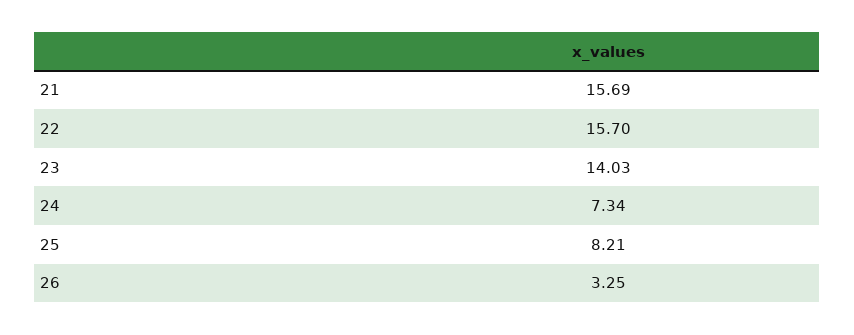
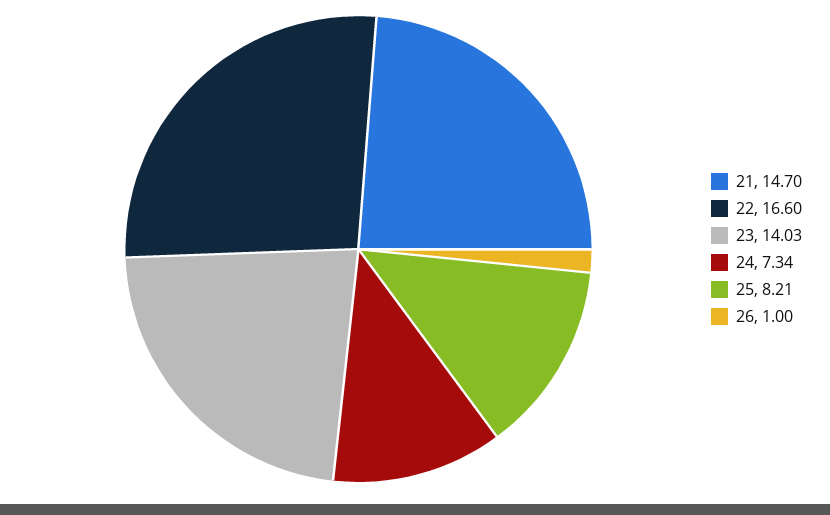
  {
-   "21": 15.69,
+   "21": 14.7,
-   "22": 15.7,
+   "22": 16.6,
    "23": 14.03,
    "24": 7.34,
    "25": 8.21,
-   "26": 3.25
+   "26": 1
  }

